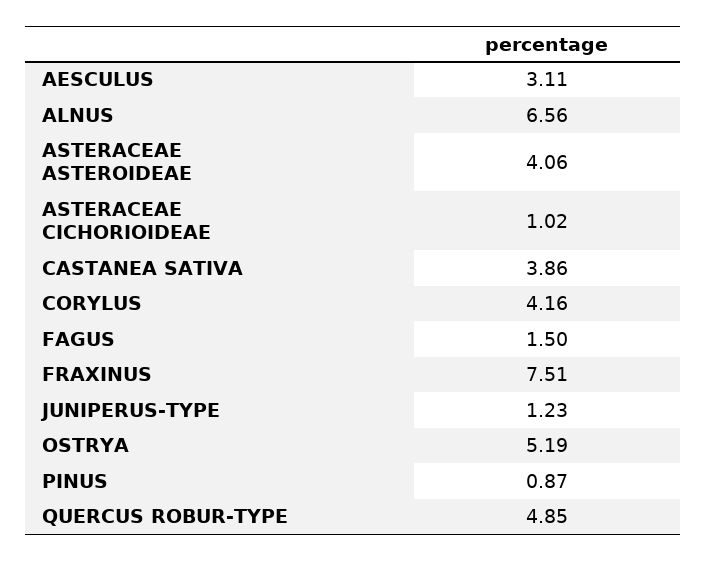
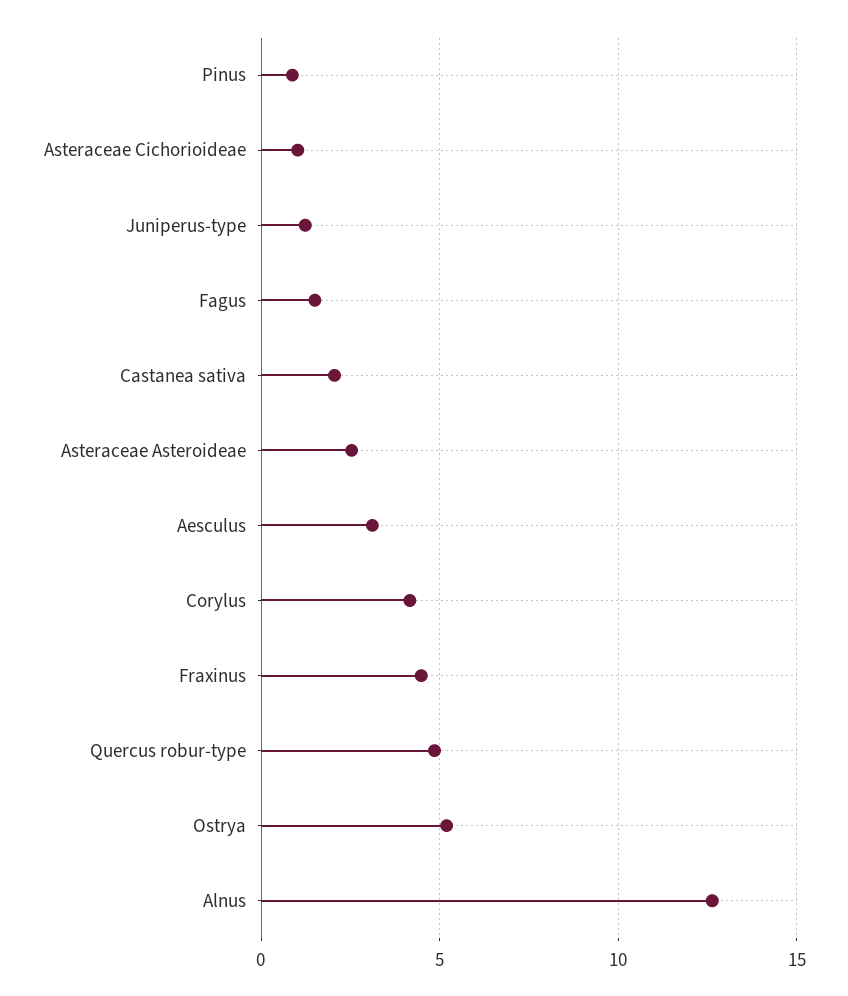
  {
    "AESCULUS": 3.11,
-   "ALNUS": 6.56,
+   "ALNUS": 12.5,
-   "ASTERACEAE ASTEROIDEAE": 4.06,
+   "ASTERACEAE ASTEROIDEAE": 2.5,
    "ASTERACEAE CICHORIOIDEAE": 1.02,
-   "CASTANEA SATIVA": 3.86,
+   "CASTANEA SATIVA": 2,
    "CORYLUS": 4.16,
    "FAGUS": 1.5,
-   "FRAXINUS": 7.51,
+   "FRAXINUS": 4.5,
    "JUNIPERUS-TYPE": 1.23,
    "OSTRYA": 5.19,
    "PINUS": 0.87,
    "QUERCUS ROBUR-TYPE": 4.85
  }

